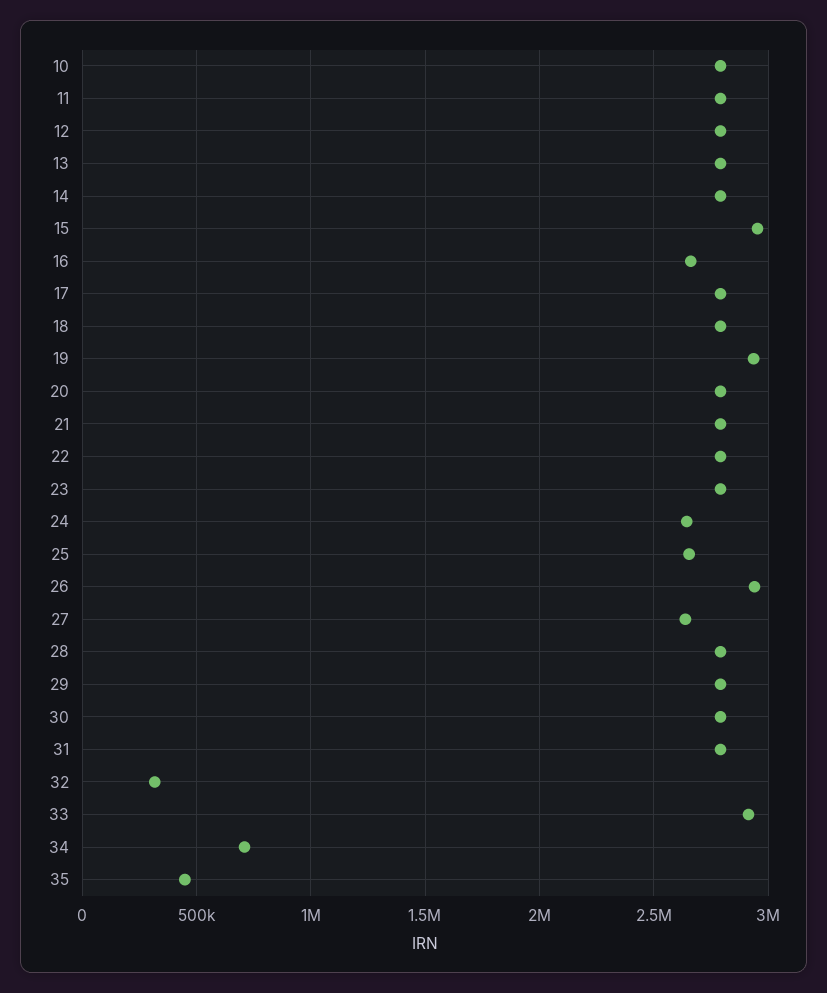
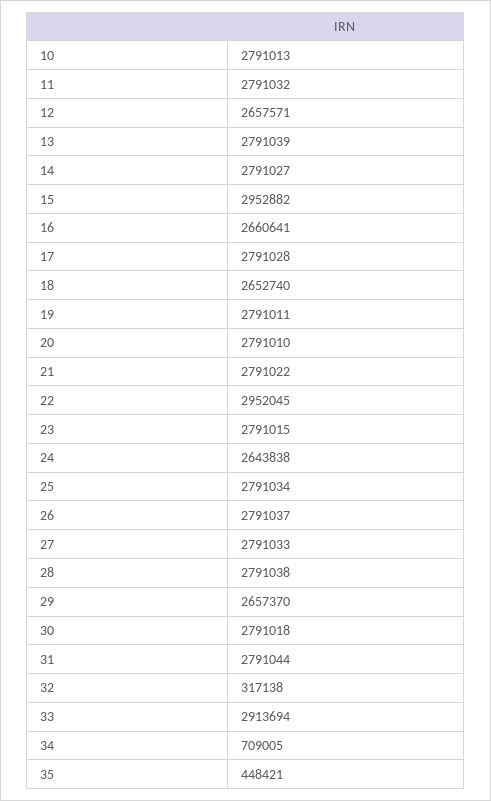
  {
    "10": 2791013,
    "11": 2791032,
-   "12": 2800000,
+   "12": 2657571,
    "13": 2791039,
    "14": 2791027,
    "15": 2952882,
    "16": 2660641,
    "17": 2791028,
-   "18": 2800000,
+   "18": 2652740,
-   "19": 2950000,
+   "19": 2791011,
    "20": 2791010,
    "21": 2791022,
-   "22": 2800000,
+   "22": 2952045,
    "23": 2791015,
    "24": 2643838,
-   "25": 2650000,
+   "25": 2791034,
-   "26": 2950000,
+   "26": 2791037,
-   "27": 2650000,
+   "27": 2791033,
    "28": 2791038,
-   "29": 2800000,
+   "29": 2657370,
    "30": 2791018,
    "31": 2791044,
    "32": 317138,
    "33": 2913694,
    "34": 709005,
    "35": 448421
  }

